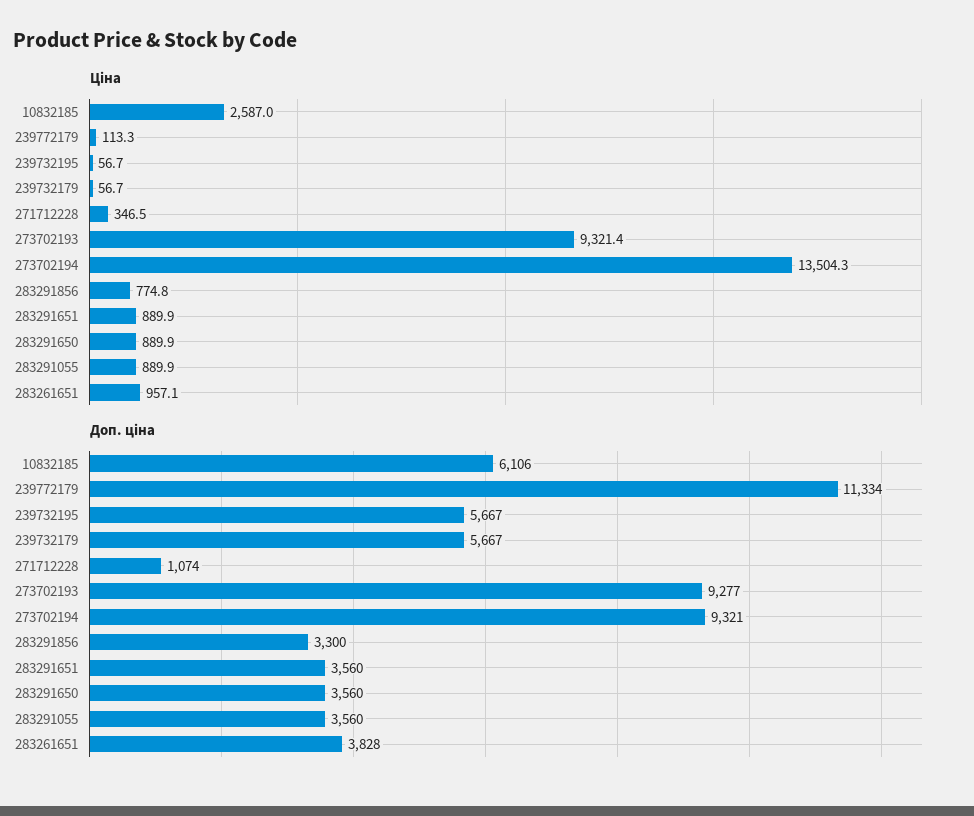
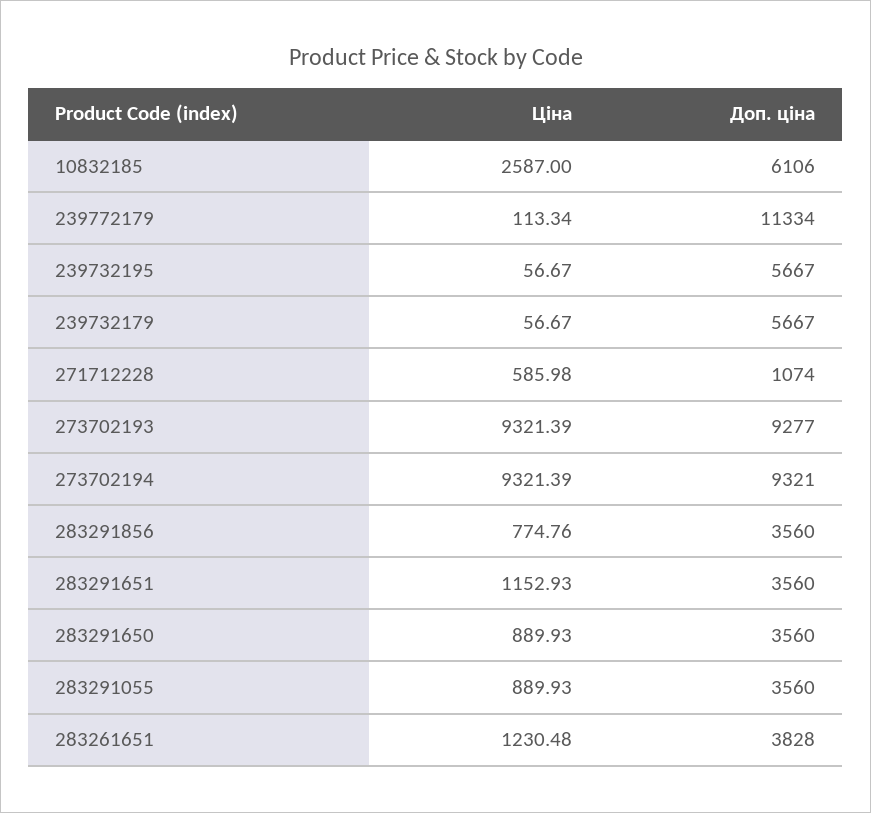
  {
    "Ціна": {
      "10832185": 2587,
      "239772179": 113.34,
      "239732195": 56.67,
      "239732179": 56.67,
-     "271712228": 346.5,
+     "271712228": 585.98,
      "273702193": 9321.39,
-     "273702194": 13504.3,
+     "273702194": 9321.39,
      "283291856": 774.76,
-     "283291651": 889.9,
+     "283291651": 1152.93,
      "283291650": 889.93,
      "283291055": 889.93,
-     "283261651": 957.1
+     "283261651": 1230.48
    },
    "Доп. ціна": {
      "10832185": 6106,
      "239772179": 11334,
      "239732195": 5667,
      "239732179": 5667,
      "271712228": 1074,
      "273702193": 9277,
      "273702194": 9321,
-     "283291856": 3300,
+     "283291856": 3560,
      "283291651": 3560,
      "283291650": 3560,
      "283291055": 3560,
      "283261651": 3828
    }
  }

